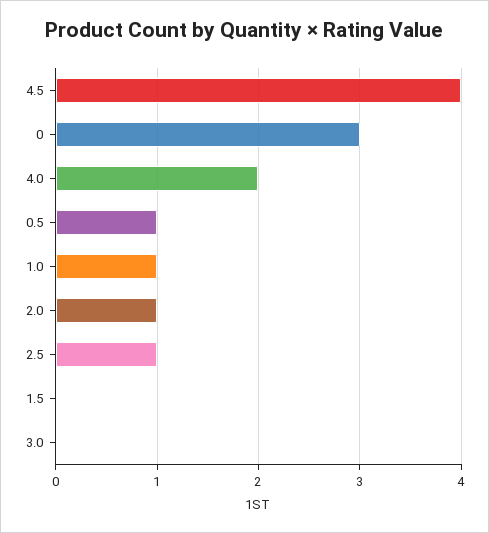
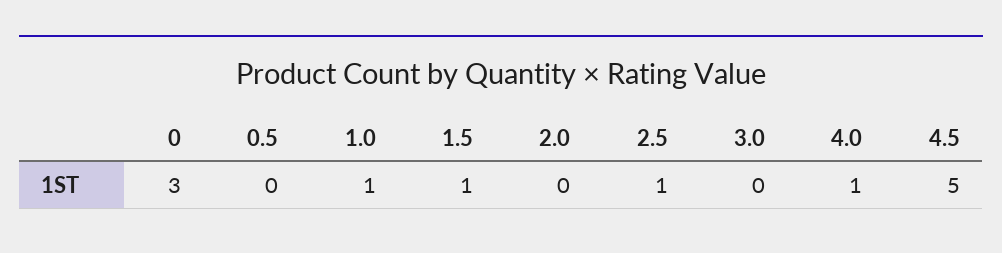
  {
-   "4.5": 4,
+   "4.5": 5,
    "0": 3,
-   "4.0": 2,
+   "4.0": 1,
-   "0.5": 1,
+   "0.5": 0,
    "1.0": 1,
-   "2.0": 1,
+   "2.0": 0,
    "2.5": 1,
-   "1.5": 0,
+   "1.5": 1,
    "3.0": 0
  }

